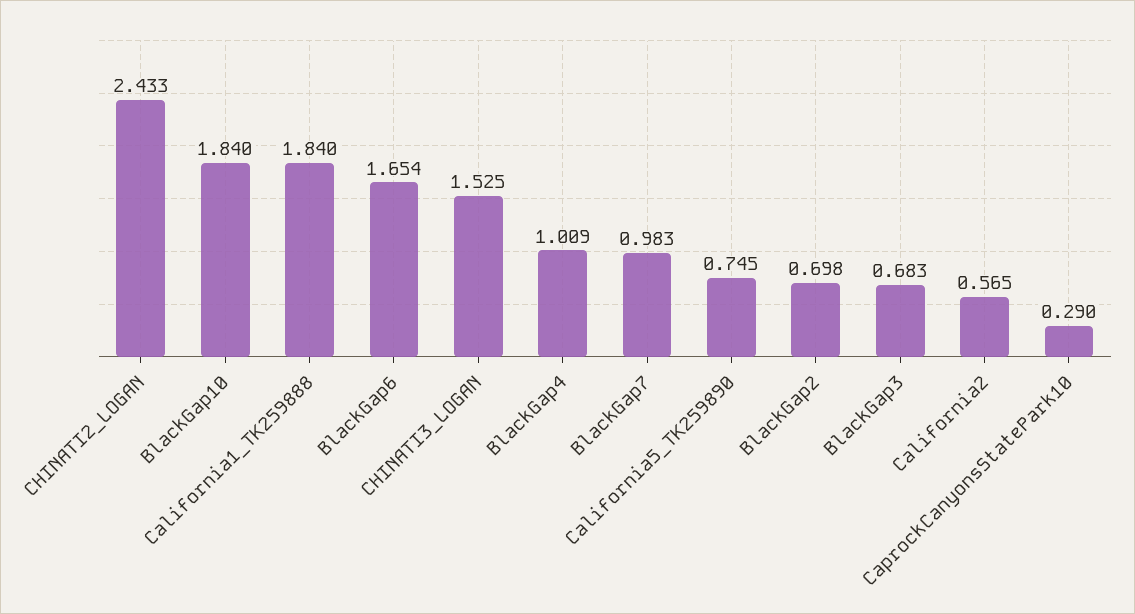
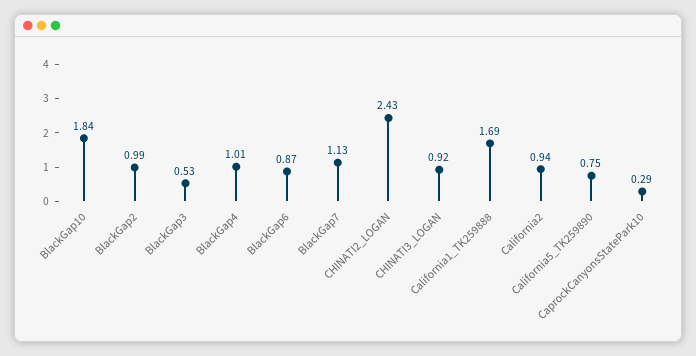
  {
    "CHINATI2_LOGAN": 2.433,
    "BlackGap10": 1.84,
-   "California1_TK259888": 1.84,
+   "California1_TK259888": 1.69,
-   "BlackGap6": 1.654,
+   "BlackGap6": 0.87,
-   "CHINATI3_LOGAN": 1.525,
+   "CHINATI3_LOGAN": 0.92,
    "BlackGap4": 1.009,
-   "BlackGap7": 0.983,
+   "BlackGap7": 1.13,
    "California5_TK259890": 0.745,
-   "BlackGap2": 0.698,
+   "BlackGap2": 0.99,
-   "BlackGap3": 0.683,
+   "BlackGap3": 0.53,
-   "California2": 0.565,
+   "California2": 0.94,
    "CaprockCanyonsStatePark10": 0.29
  }

